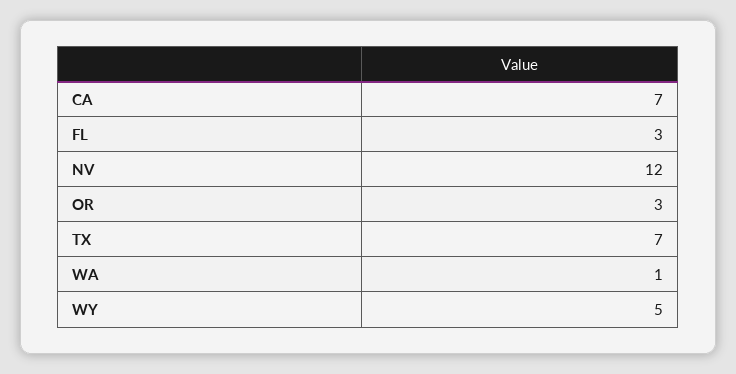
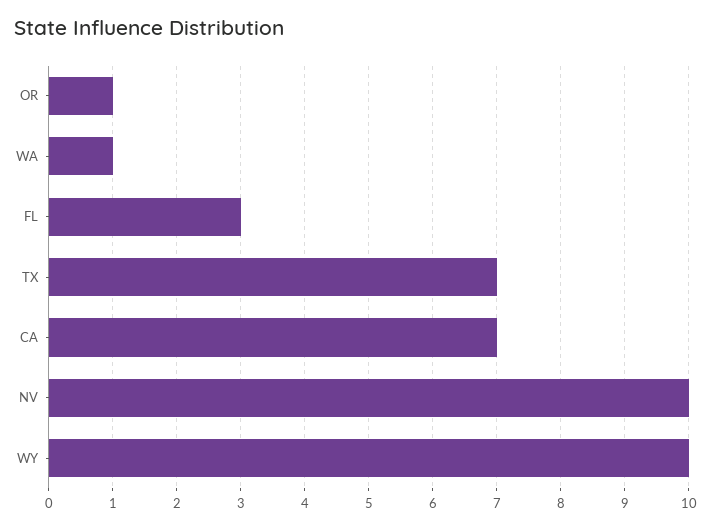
  {
    "CA": 7,
    "FL": 3,
-   "NV": 12,
+   "NV": 10,
-   "OR": 3,
+   "OR": 1,
    "TX": 7,
    "WA": 1,
-   "WY": 5
+   "WY": 10
  }

